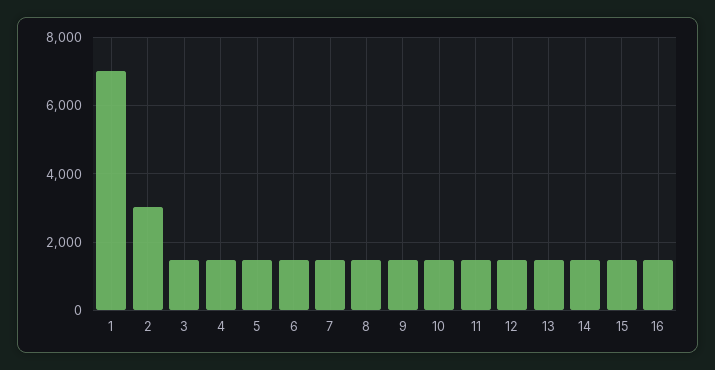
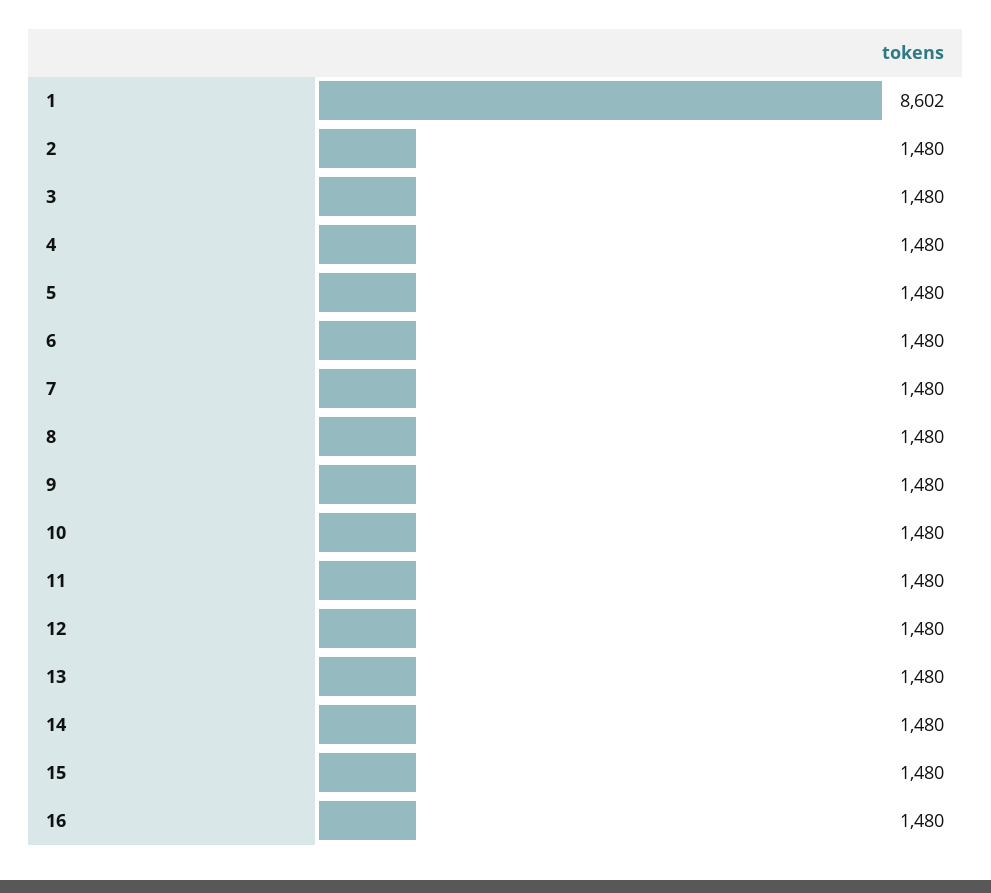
  {
-   "1": 7000,
+   "1": 8602,
-   "2": 3000,
+   "2": 1480,
    "3": 1480,
    "4": 1480,
    "5": 1480,
    "6": 1480,
    "7": 1480,
    "8": 1480,
    "9": 1480,
    "10": 1480,
    "11": 1480,
    "12": 1480,
    "13": 1480,
    "14": 1480,
    "15": 1480,
    "16": 1480
  }

